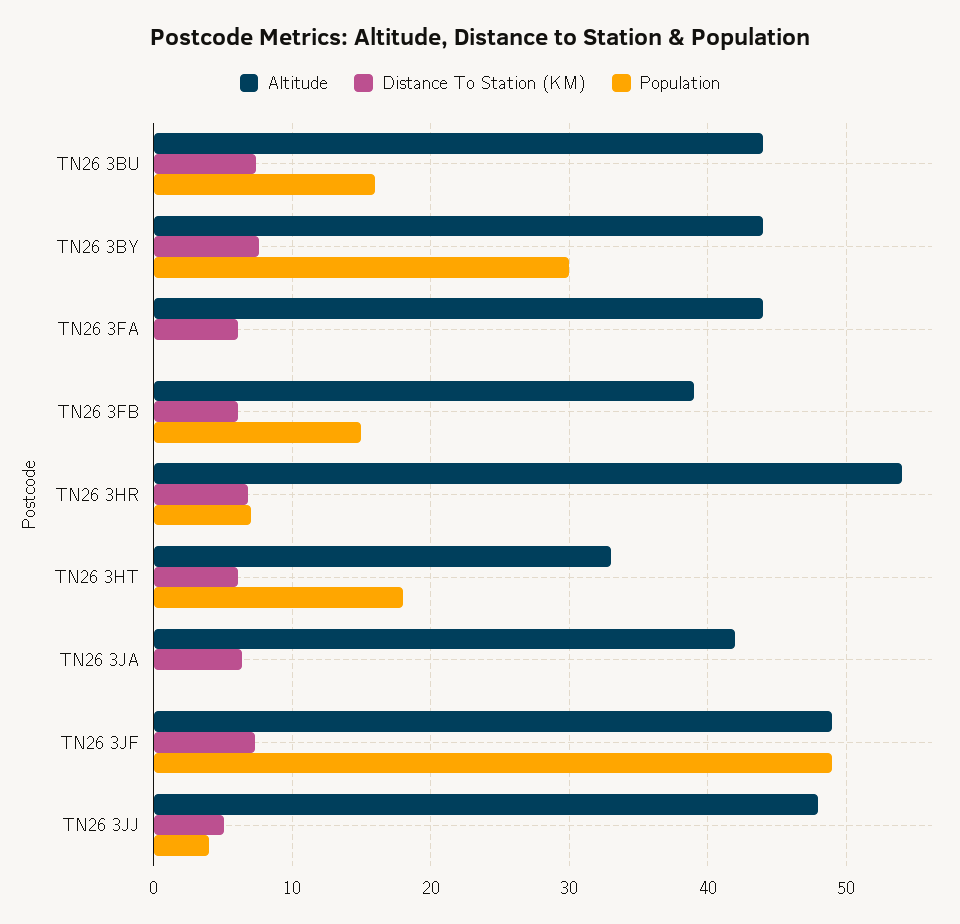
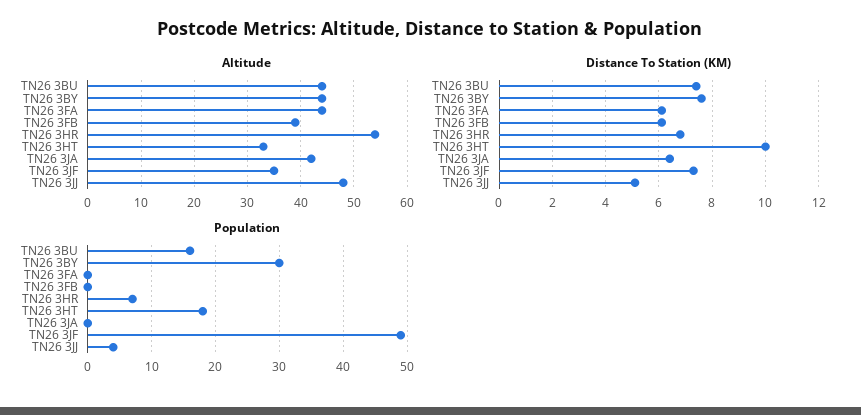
  {
    "Altitude": {
      "TN26 3BU": 44,
      "TN26 3BY": 44,
      "TN26 3FA": 44,
      "TN26 3FB": 39,
      "TN26 3HR": 54,
      "TN26 3HT": 33,
      "TN26 3JA": 42,
-     "TN26 3JF": 49,
+     "TN26 3JF": 35,
      "TN26 3JJ": 48
    },
    "Distance To Station (KM)": {
      "TN26 3BU": 7.5,
      "TN26 3BY": 7.5,
      "TN26 3FA": 6,
      "TN26 3FB": 6,
      "TN26 3HR": 7,
-     "TN26 3HT": 6,
+     "TN26 3HT": 10,
      "TN26 3JA": 6.5,
      "TN26 3JF": 7.5,
      "TN26 3JJ": 5
    },
    "Population": {
      "TN26 3BU": 16,
      "TN26 3BY": 30,
      "TN26 3FA": 0,
-     "TN26 3FB": 15,
+     "TN26 3FB": 0,
      "TN26 3HR": 7,
      "TN26 3HT": 18,
      "TN26 3JA": 0,
      "TN26 3JF": 49,
      "TN26 3JJ": 4
    }
  }

